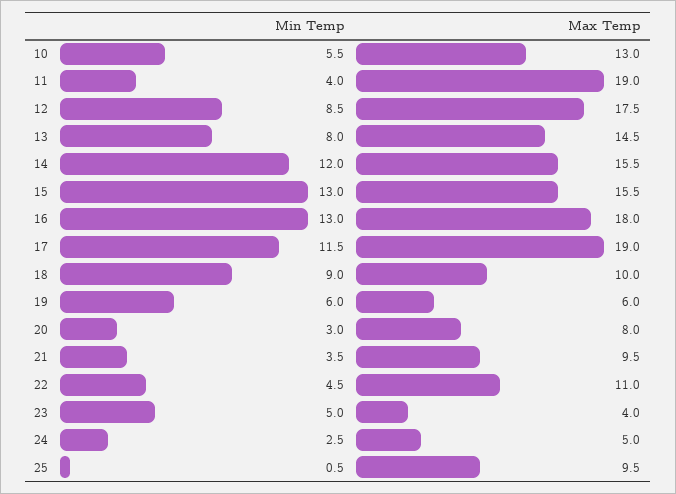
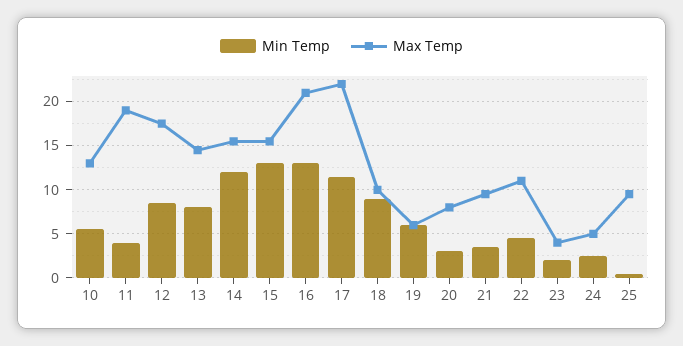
  {
    "Min Temp": {
      "10": 5.5,
      "11": 4,
      "12": 8.5,
      "13": 8,
      "14": 12,
      "15": 13,
      "16": 13,
      "17": 11.5,
      "18": 9,
      "19": 6,
      "20": 3,
      "21": 3.5,
      "22": 4.5,
-     "23": 5,
+     "23": 2,
      "24": 2.5,
      "25": 0.5
    },
    "Max Temp": {
      "10": 13,
      "11": 19,
      "12": 17.5,
      "13": 14.5,
      "14": 15.5,
      "15": 15.5,
-     "16": 18,
+     "16": 21,
-     "17": 19,
+     "17": 22,
      "18": 10,
      "19": 6,
      "20": 8,
      "21": 9.5,
      "22": 11,
      "23": 4,
      "24": 5,
      "25": 9.5
    }
  }

